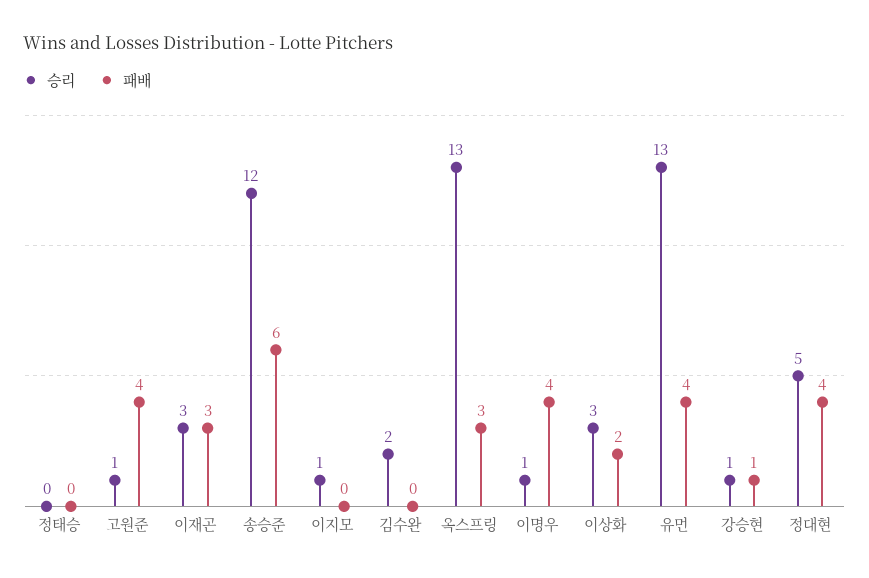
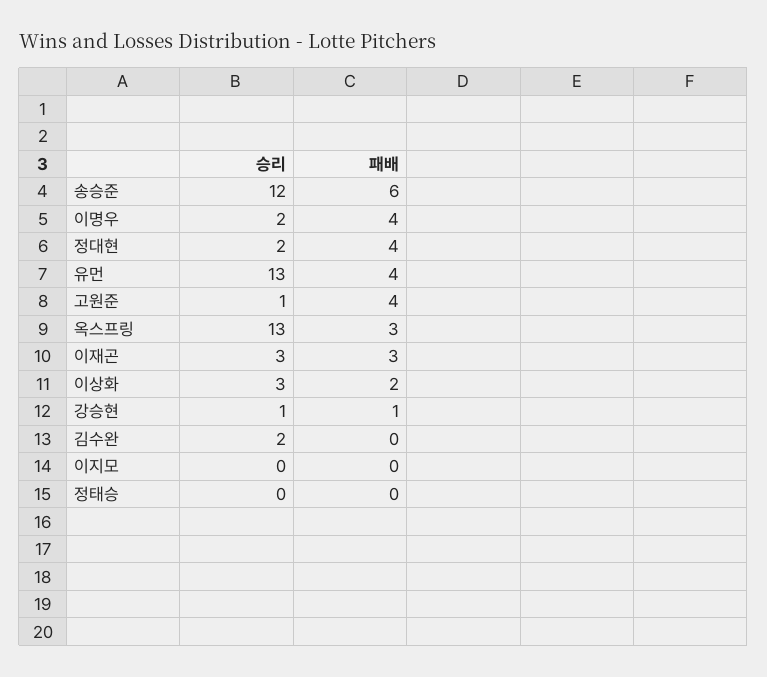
  {
    "승리": {
      "정태승": 0,
      "고원준": 1,
      "이재곤": 3,
      "송승준": 12,
-     "이지모": 1,
+     "이지모": 0,
      "김수완": 2,
      "옥스프링": 13,
-     "이명우": 1,
+     "이명우": 2,
      "이상화": 3,
      "유먼": 13,
      "강승현": 1,
-     "정대현": 5
+     "정대현": 2
    },
    "패배": {
      "정태승": 0,
      "고원준": 4,
      "이재곤": 3,
      "송승준": 6,
      "이지모": 0,
      "김수완": 0,
      "옥스프링": 3,
      "이명우": 4,
      "이상화": 2,
      "유먼": 4,
      "강승현": 1,
      "정대현": 4
    }
  }

